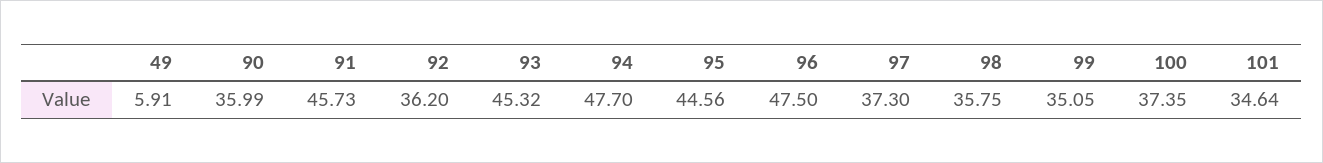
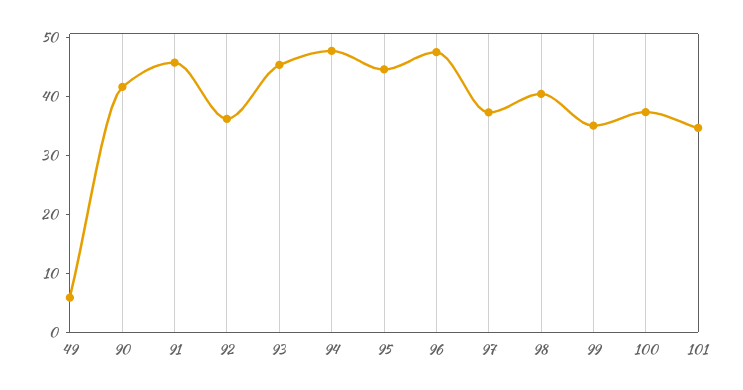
  {
    "49": 5.91,
-   "90": 35.99,
+   "90": 42,
    "91": 45.73,
    "92": 36.2,
    "93": 45.32,
    "94": 47.7,
    "95": 44.56,
    "96": 47.5,
    "97": 37.3,
-   "98": 35.75,
+   "98": 40,
    "99": 35.05,
    "100": 37.35,
    "101": 34.64
  }

